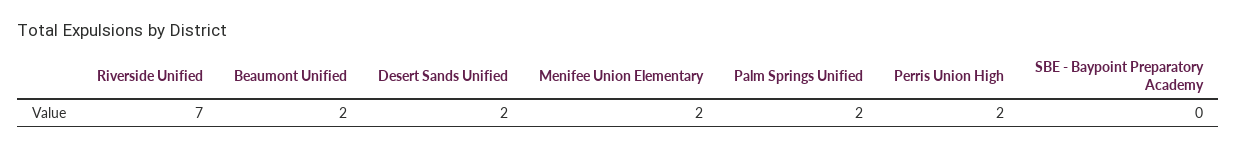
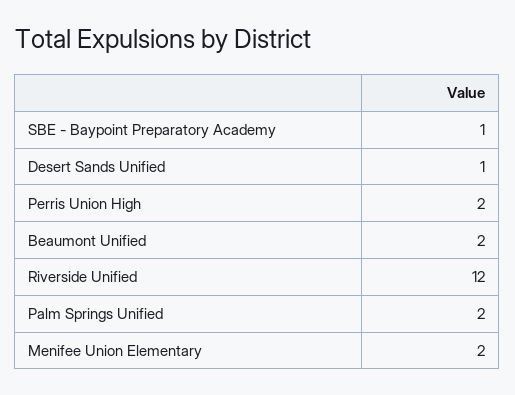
  {
-   "Riverside Unified": 7,
+   "Riverside Unified": 12,
    "Beaumont Unified": 2,
-   "Desert Sands Unified": 2,
+   "Desert Sands Unified": 1,
    "Menifee Union Elementary": 2,
    "Palm Springs Unified": 2,
    "Perris Union High": 2,
-   "SBE - Baypoint Preparatory Academy": 0
+   "SBE - Baypoint Preparatory Academy": 1
  }

